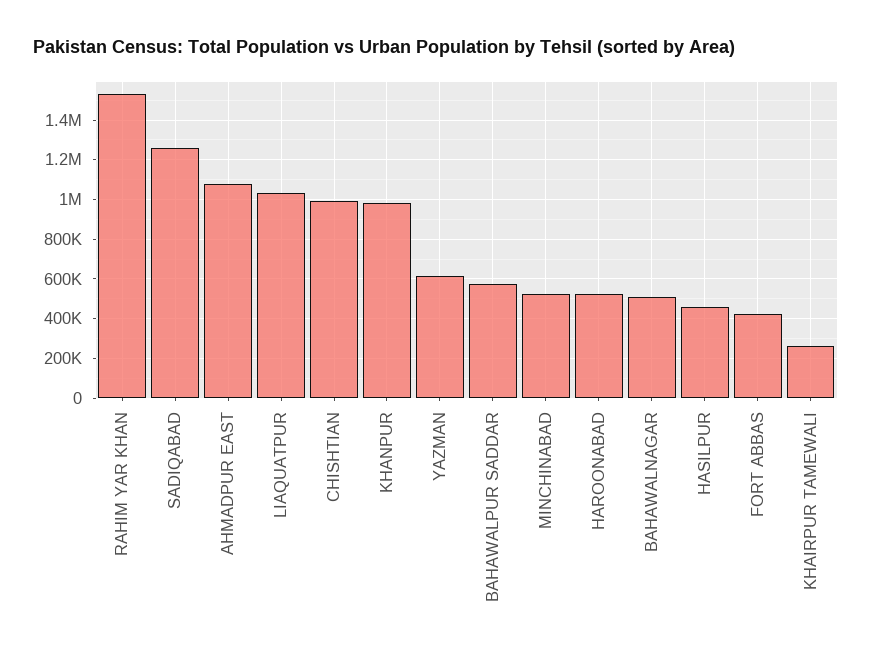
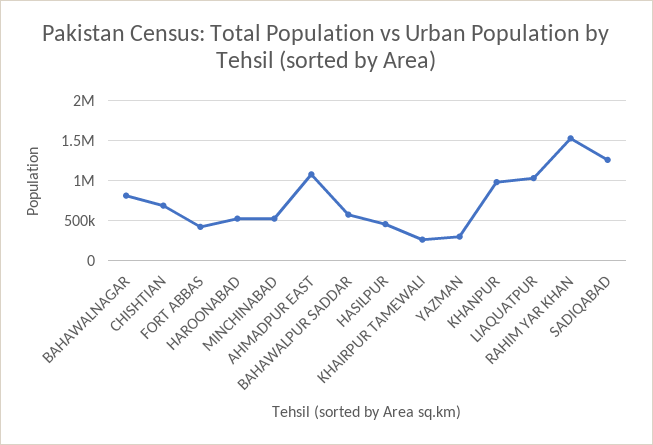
  {
    "RAHIM YAR KHAN": 1550000,
    "SADIQABAD": 1250000,
    "AHMADPUR EAST": 1100000,
    "LIAQUATPUR": 1050000,
-   "CHISHTIAN": 1000000,
+   "CHISHTIAN": 700000,
    "KHANPUR": 1000000,
-   "YAZMAN": 600000,
+   "YAZMAN": 300000,
    "BAHAWALPUR SADDAR": 600000,
    "MINCHINABAD": 550000,
    "HAROONABAD": 500000,
-   "BAHAWALNAGAR": 500000,
+   "BAHAWALNAGAR": 800000,
    "HASILPUR": 450000,
    "FORT ABBAS": 400000,
    "KHAIRPUR TAMEWALI": 250000
  }

